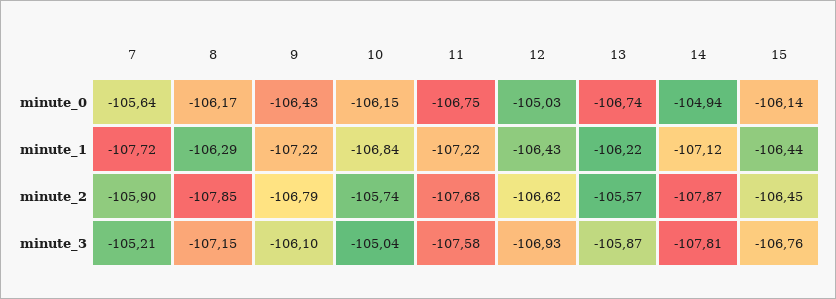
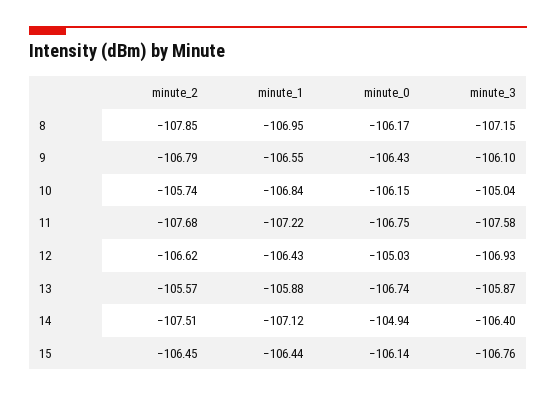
  {
-   "7": {
-     "minute_0": -105.64,
-     "minute_1": -107.72,
-     "minute_2": -105.9,
-     "minute_3": -105.21
-   },
    "8": {
      "minute_0": -106.17,
-     "minute_1": -106.29,
+     "minute_1": -106.95,
      "minute_2": -107.85,
      "minute_3": -107.15
    },
    "9": {
      "minute_0": -106.43,
-     "minute_1": -107.22,
+     "minute_1": -106.55,
      "minute_2": -106.79,
      "minute_3": -106.1
    },
    "10": {
      "minute_0": -106.15,
      "minute_1": -106.84,
      "minute_2": -105.74,
      "minute_3": -105.04
    },
    "11": {
      "minute_0": -106.75,
      "minute_1": -107.22,
      "minute_2": -107.68,
      "minute_3": -107.58
    },
    "12": {
      "minute_0": -105.03,
      "minute_1": -106.43,
      "minute_2": -106.62,
      "minute_3": -106.93
    },
    "13": {
      "minute_0": -106.74,
-     "minute_1": -106.22,
+     "minute_1": -105.88,
      "minute_2": -105.57,
      "minute_3": -105.87
    },
    "14": {
      "minute_0": -104.94,
      "minute_1": -107.12,
-     "minute_2": -107.87,
+     "minute_2": -107.51,
-     "minute_3": -107.81
+     "minute_3": -106.4
    },
    "15": {
      "minute_0": -106.14,
      "minute_1": -106.44,
      "minute_2": -106.45,
      "minute_3": -106.76
    }
  }

